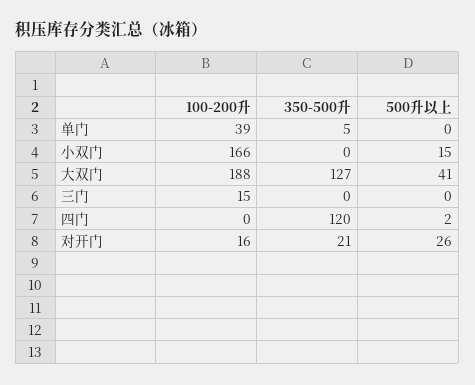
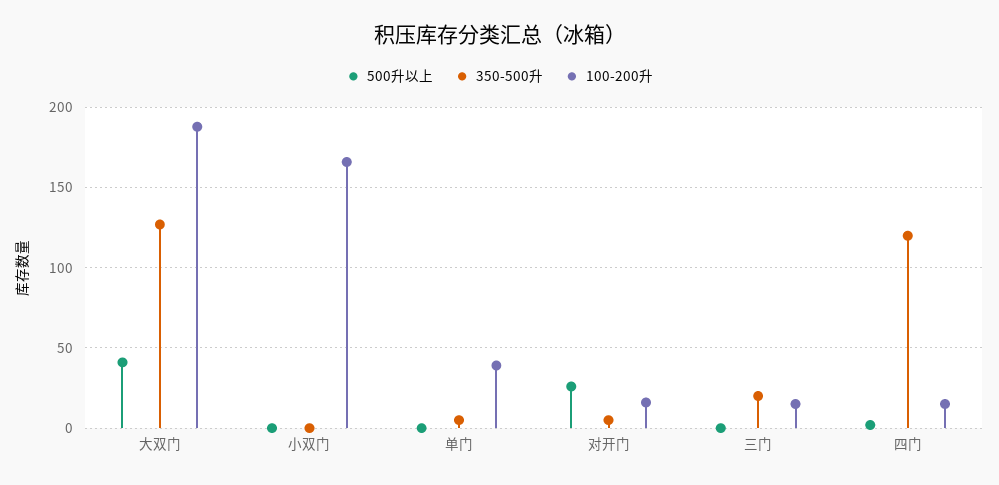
  {
    "100-200升": {
      "单门": 39,
      "小双门": 166,
      "大双门": 188,
      "三门": 15,
-     "四门": 0,
+     "四门": 15,
      "对开门": 16
    },
    "350-500升": {
      "单门": 5,
      "小双门": 0,
      "大双门": 127,
-     "三门": 0,
+     "三门": 20,
      "四门": 120,
-     "对开门": 21
+     "对开门": 5
    },
    "500升以上": {
      "单门": 0,
-     "小双门": 15,
+     "小双门": 0,
      "大双门": 41,
      "三门": 0,
      "四门": 2,
      "对开门": 26
    }
  }

